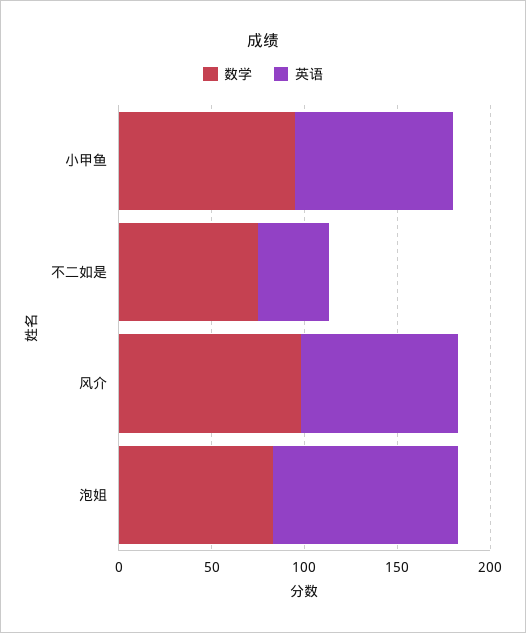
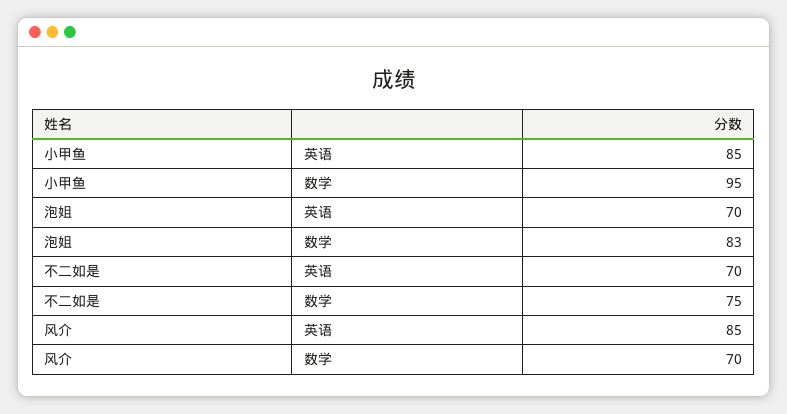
  {
    "数学": {
      "小甲鱼": 95,
      "不二如是": 75,
-     "风介": 100,
+     "风介": 70,
      "泡姐": 83
    },
    "英语": {
      "小甲鱼": 85,
-     "不二如是": 40,
+     "不二如是": 70,
      "风介": 85,
-     "泡姐": 100
+     "泡姐": 70
    }
  }

